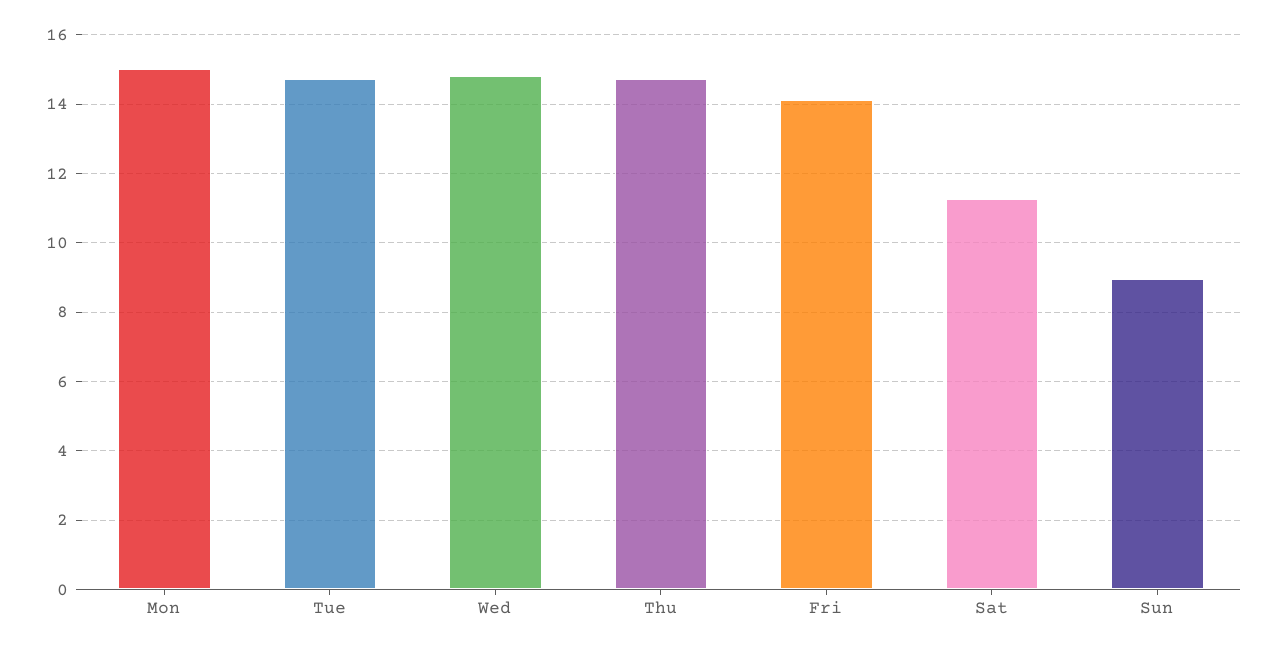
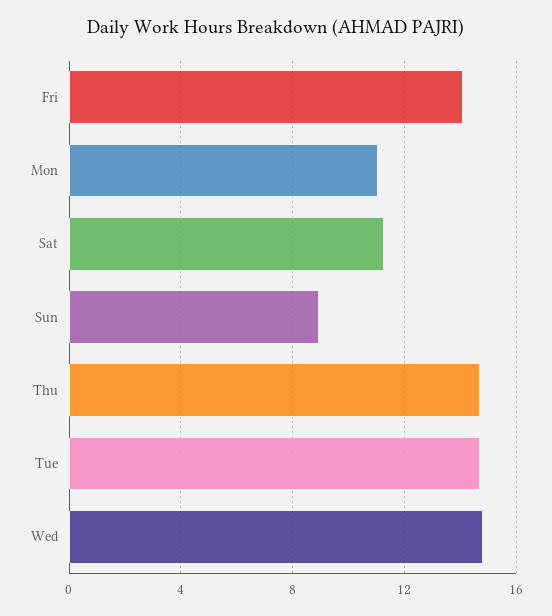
  {
-   "Mon": 15,
+   "Mon": 11,
    "Tue": 14.8,
    "Wed": 14.8,
    "Thu": 14.8,
    "Fri": 14.2,
    "Sat": 11.2,
    "Sun": 9
  }

